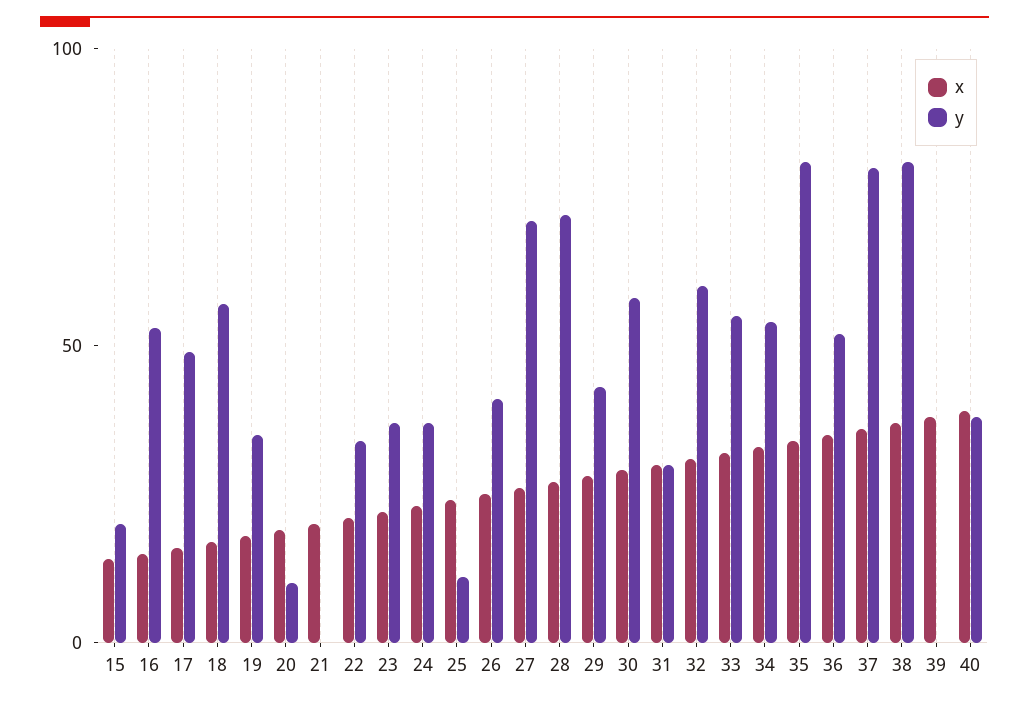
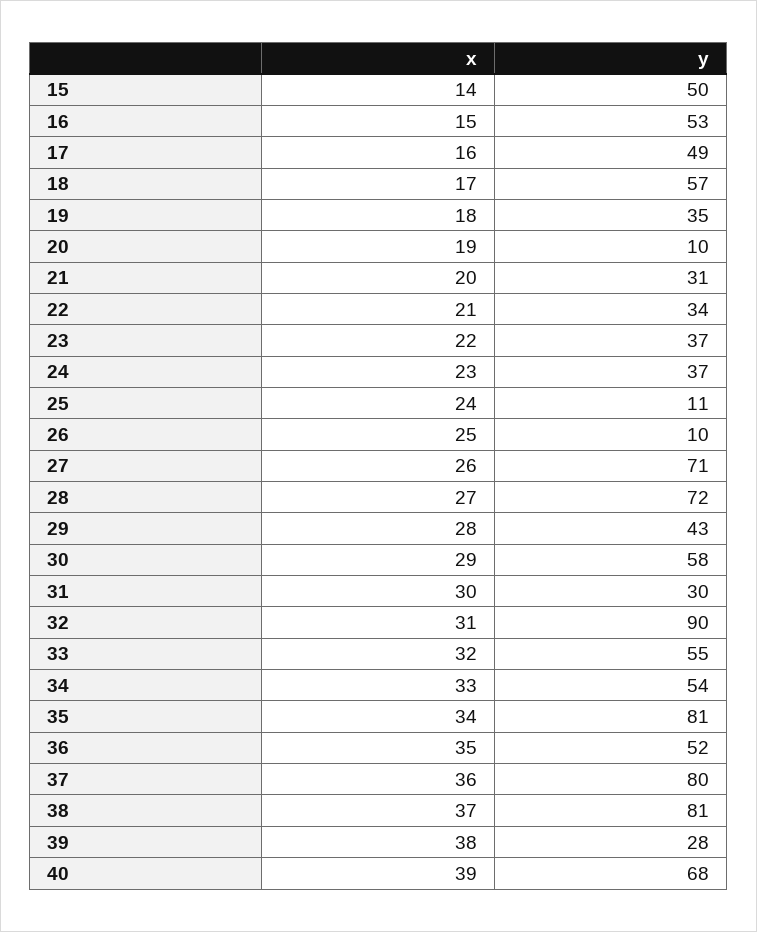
  {
    "x": {
      "15": 14,
      "16": 15,
      "17": 16,
      "18": 17,
      "19": 18,
      "20": 19,
      "21": 20,
      "22": 21,
      "23": 22,
      "24": 23,
      "25": 24,
      "26": 25,
      "27": 26,
      "28": 27,
      "29": 28,
      "30": 29,
      "31": 30,
      "32": 31,
      "33": 32,
      "34": 33,
      "35": 34,
      "36": 35,
      "37": 36,
      "38": 37,
      "39": 38,
      "40": 39
    },
    "y": {
-     "15": 20,
+     "15": 50,
      "16": 53,
      "17": 49,
      "18": 57,
      "19": 35,
      "20": 10,
-     "21": 0,
+     "21": 31,
      "22": 34,
      "23": 37,
      "24": 37,
      "25": 11,
-     "26": 40,
+     "26": 10,
      "27": 71,
      "28": 72,
      "29": 43,
      "30": 58,
      "31": 30,
-     "32": 60,
+     "32": 90,
      "33": 55,
      "34": 54,
      "35": 81,
      "36": 52,
      "37": 80,
      "38": 81,
-     "39": 0,
+     "39": 28,
-     "40": 40
+     "40": 68
    }
  }

